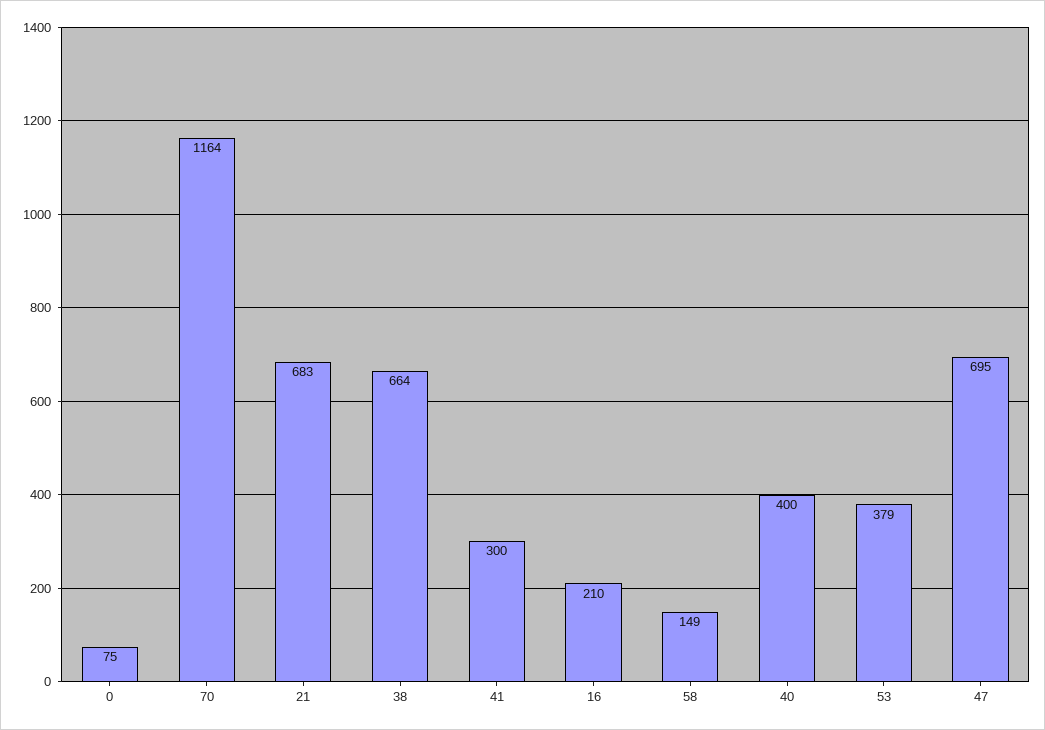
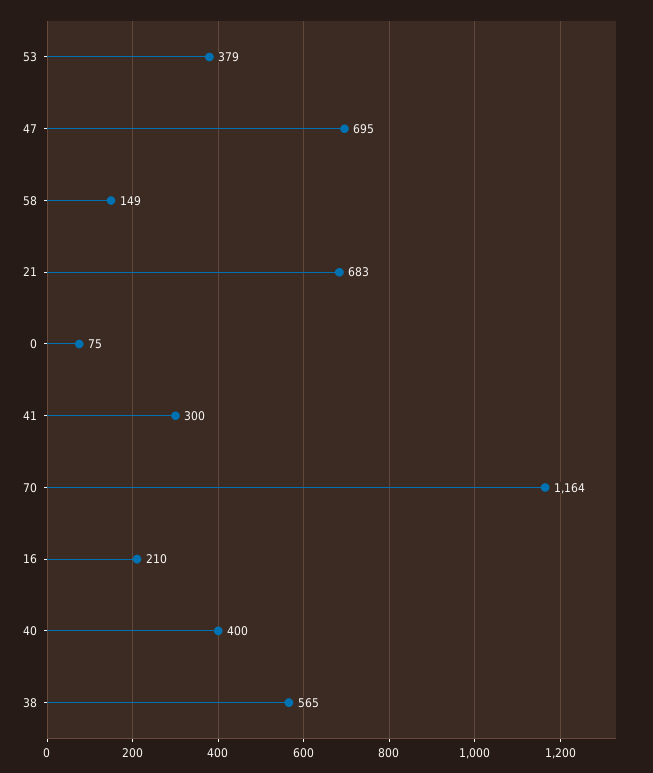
  {
    "0": 75,
    "70": 1164,
    "21": 683,
-   "38": 664,
+   "38": 565,
    "41": 300,
    "16": 210,
    "58": 149,
    "40": 400,
    "53": 379,
    "47": 695
  }

